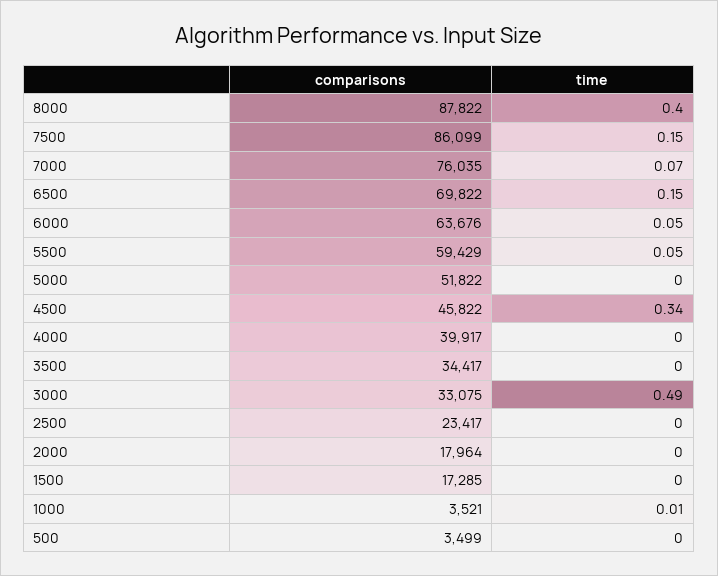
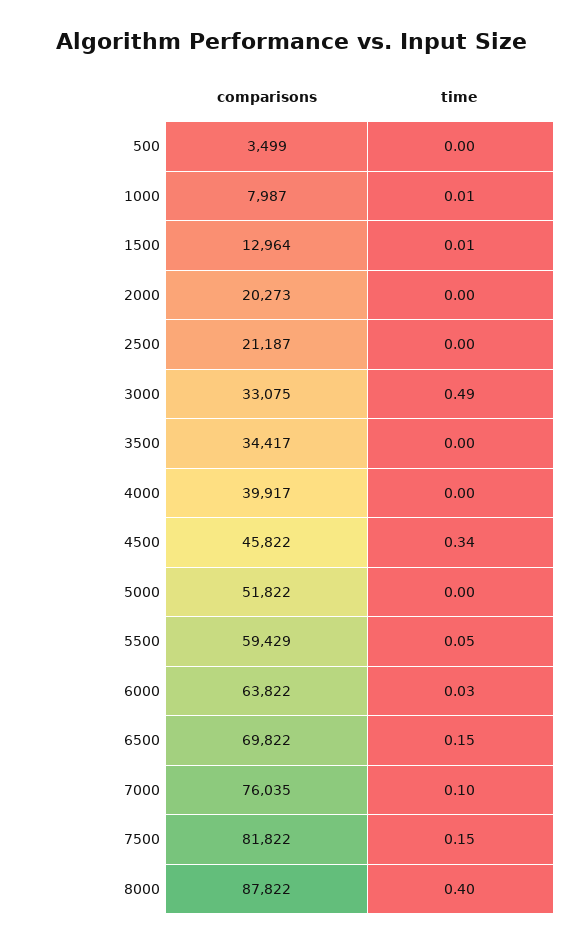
  {
    "comparisons": {
      "8000": 87822,
-     "7500": 86099,
+     "7500": 81822,
      "7000": 76035,
      "6500": 69822,
-     "6000": 63676,
+     "6000": 63822,
      "5500": 59429,
      "5000": 51822,
      "4500": 45822,
      "4000": 39917,
      "3500": 34417,
      "3000": 33075,
-     "2500": 23417,
+     "2500": 21187,
-     "2000": 17964,
+     "2000": 20273,
-     "1500": 17285,
+     "1500": 12964,
-     "1000": 3521,
+     "1000": 7987,
      "500": 3499
    },
    "time": {
      "8000": 0.4,
      "7500": 0.15,
-     "7000": 0.07,
+     "7000": 0.1,
      "6500": 0.15,
-     "6000": 0.05,
+     "6000": 0.03,
      "5500": 0.05,
      "5000": 0,
      "4500": 0.34,
      "4000": 0,
      "3500": 0,
      "3000": 0.49,
      "2500": 0,
      "2000": 0,
-     "1500": 0,
+     "1500": 0.01,
      "1000": 0.01,
      "500": 0
    }
  }

